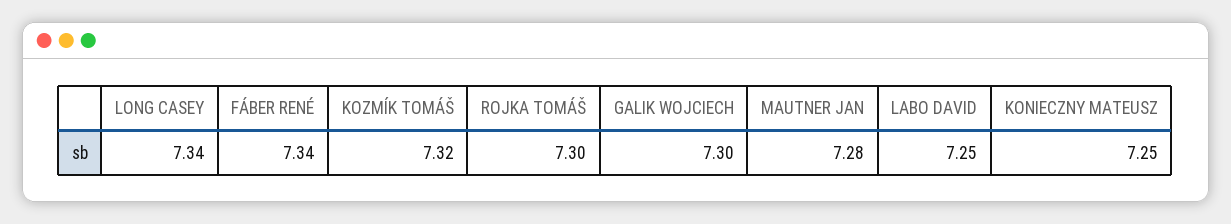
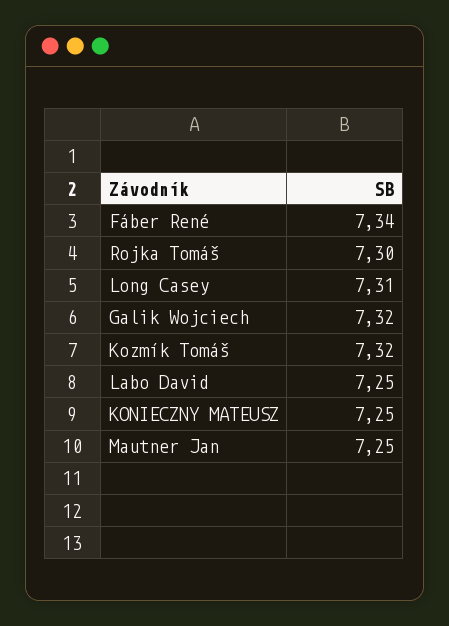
  {
-   "LONG CASEY": 7.34,
+   "LONG CASEY": 7.31,
    "FÁBER RENÉ": 7.34,
    "KOZMÍK TOMÁŠ": 7.32,
    "ROJKA TOMÁŠ": 7.3,
-   "GALIK WOJCIECH": 7.3,
+   "GALIK WOJCIECH": 7.32,
-   "MAUTNER JAN": 7.28,
+   "MAUTNER JAN": 7.25,
    "LABO DAVID": 7.25,
    "KONIECZNY MATEUSZ": 7.25
  }

